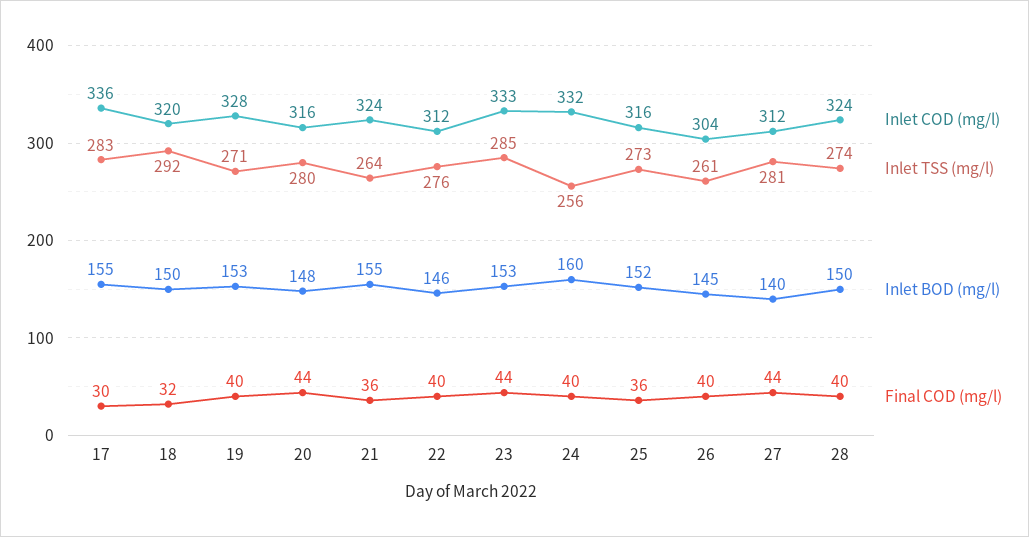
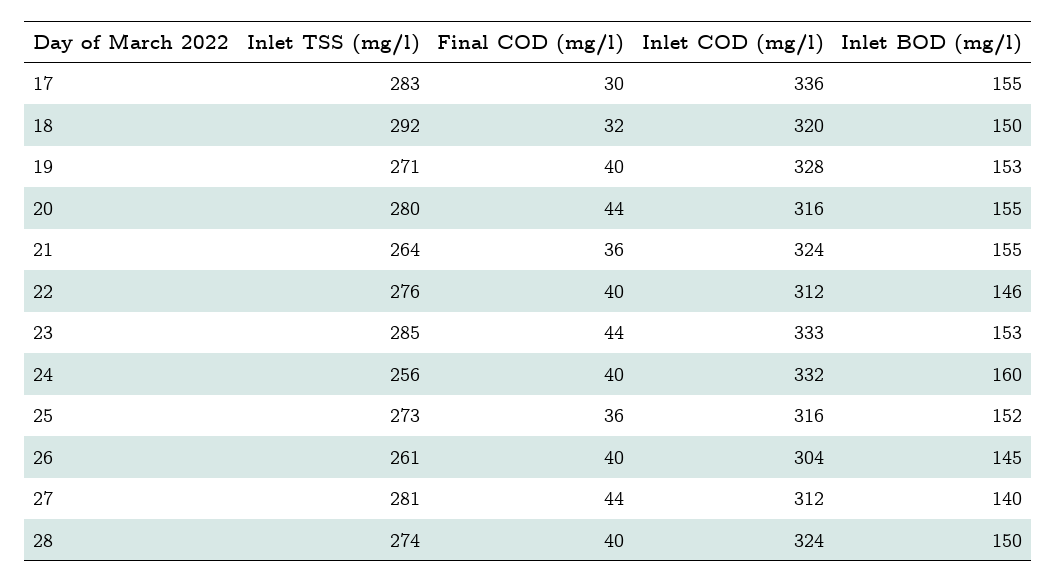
  {
    "Inlet COD (mg/l)": {
      "17": 336,
      "18": 320,
      "19": 328,
      "20": 316,
      "21": 324,
      "22": 312,
      "23": 333,
      "24": 332,
      "25": 316,
      "26": 304,
      "27": 312,
      "28": 324
    },
    "Inlet TSS (mg/l)": {
      "17": 283,
      "18": 292,
      "19": 271,
      "20": 280,
      "21": 264,
      "22": 276,
      "23": 285,
      "24": 256,
      "25": 273,
      "26": 261,
      "27": 281,
      "28": 274
    },
    "Inlet BOD (mg/l)": {
      "17": 155,
      "18": 150,
      "19": 153,
-     "20": 148,
+     "20": 155,
      "21": 155,
      "22": 146,
      "23": 153,
      "24": 160,
      "25": 152,
      "26": 145,
      "27": 140,
      "28": 150
    },
    "Final COD (mg/l)": {
      "17": 30,
      "18": 32,
      "19": 40,
      "20": 44,
      "21": 36,
      "22": 40,
      "23": 44,
      "24": 40,
      "25": 36,
      "26": 40,
      "27": 44,
      "28": 40
    }
  }

